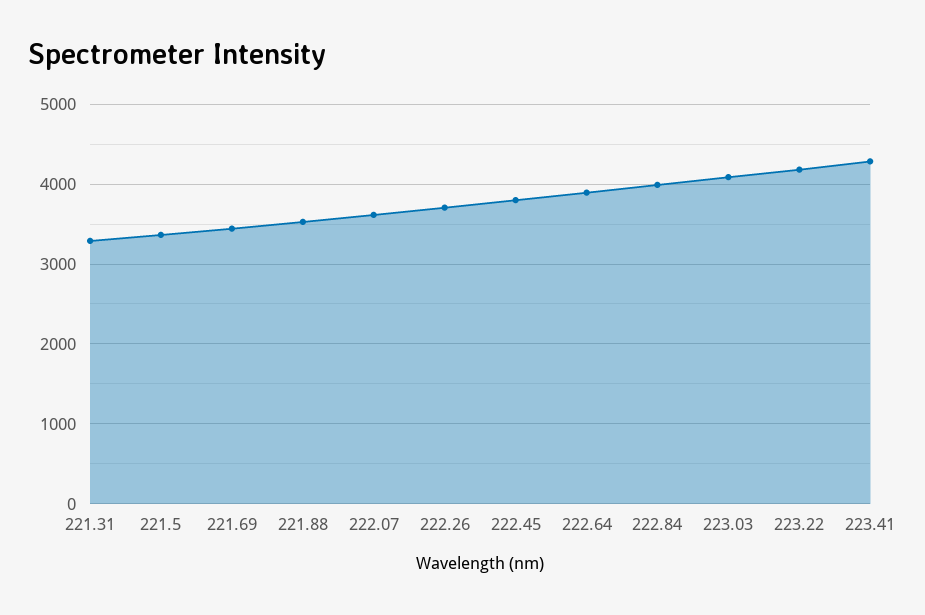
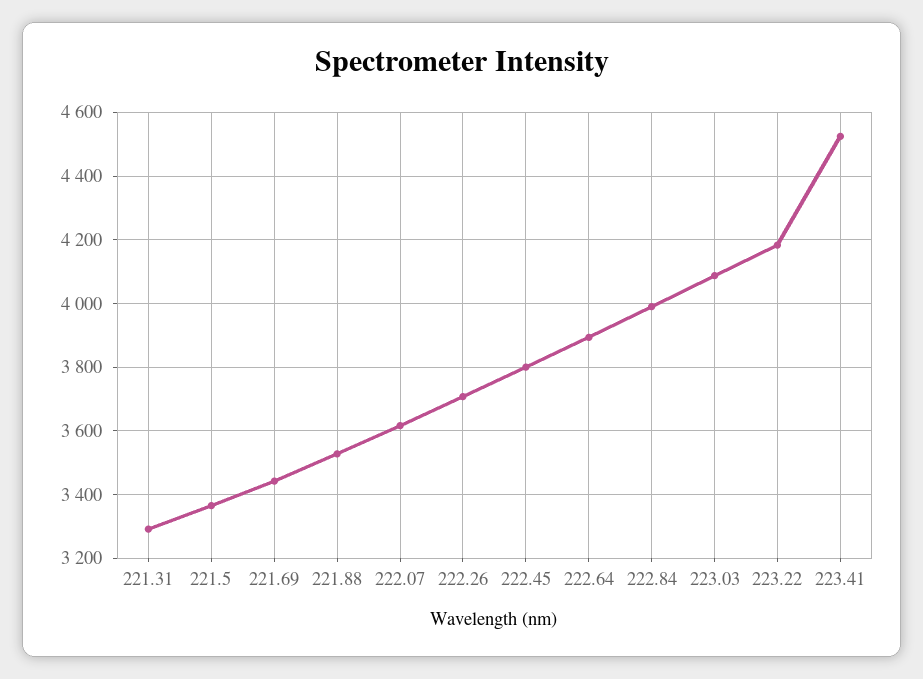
  {
    "221.31": 3300,
    "221.5": 3360,
    "221.69": 3440,
    "221.88": 3520,
    "222.07": 3620,
    "222.26": 3700,
    "222.45": 3800,
    "222.64": 3900,
    "222.84": 4000,
    "223.03": 4080,
    "223.22": 4180,
-   "223.41": 4300
+   "223.41": 4520
  }

